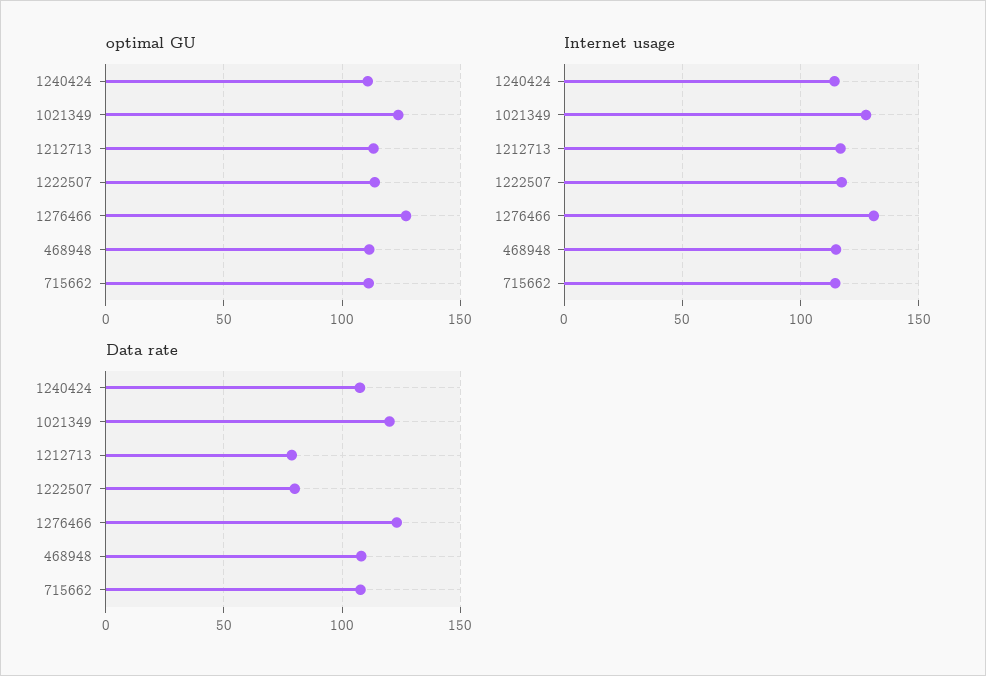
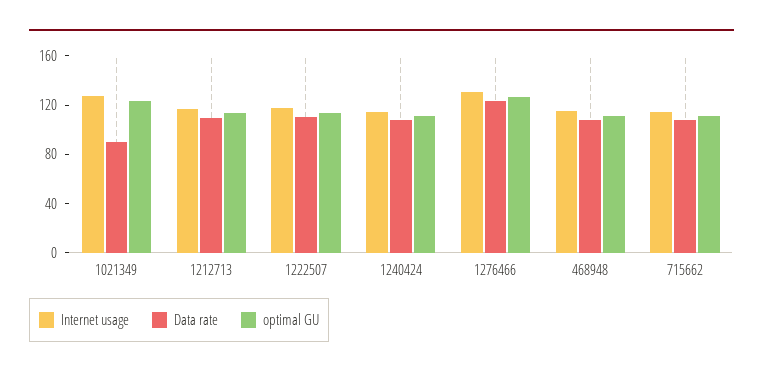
  {
    "optimal GU": {
      "1240424": 110,
      "1021349": 125,
      "1212713": 115,
      "1222507": 115,
      "1276466": 125,
      "468948": 110,
      "715662": 110
    },
    "Internet usage": {
      "1240424": 115,
      "1021349": 130,
      "1212713": 115,
      "1222507": 115,
      "1276466": 130,
      "468948": 115,
      "715662": 115
    },
    "Data rate": {
      "1240424": 110,
-     "1021349": 120,
+     "1021349": 90,
-     "1212713": 80,
+     "1212713": 110,
-     "1222507": 80,
+     "1222507": 110,
      "1276466": 125,
      "468948": 110,
      "715662": 110
    }
  }

